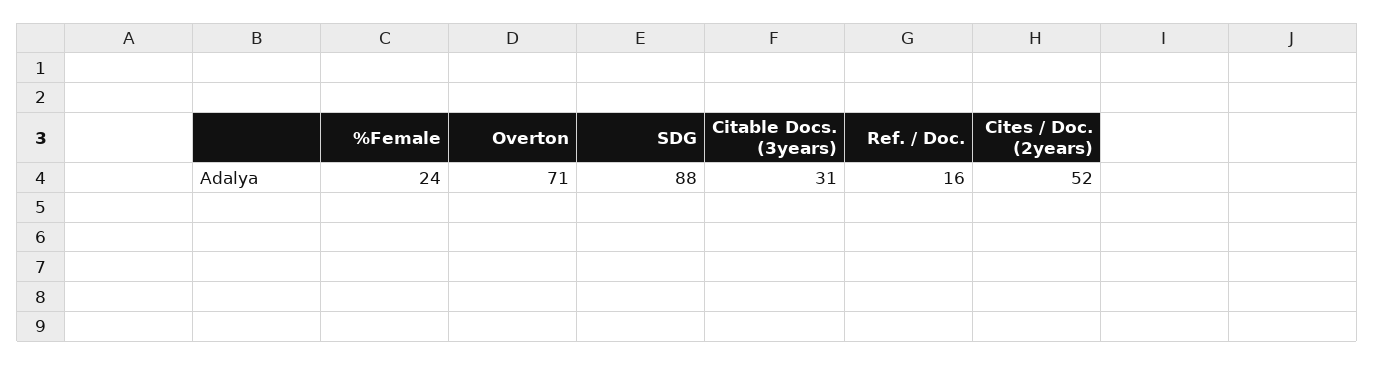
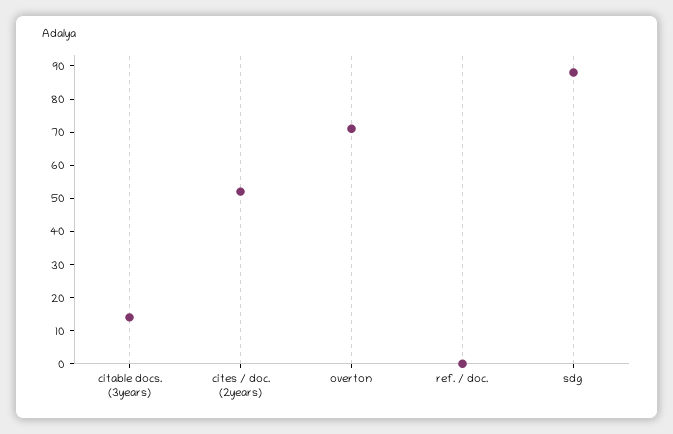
  {
-   "%Female": 24,
    "Overton": 71,
    "SDG": 88,
-   "Citable Docs. (3years)": 31,
+   "Citable Docs. (3years)": 15,
-   "Ref. / Doc.": 16,
+   "Ref. / Doc.": 0,
    "Cites / Doc. (2years)": 52
  }

